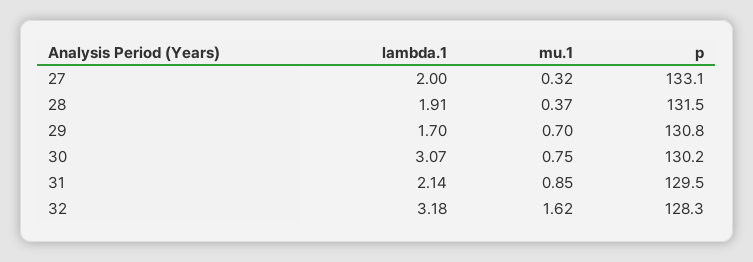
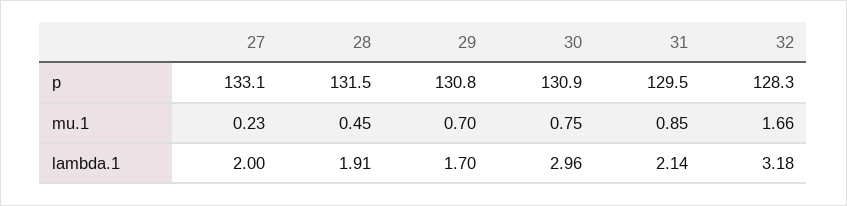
  {
    "lambda.1": {
      "27": 2,
      "28": 1.91,
      "29": 1.7,
-     "30": 3.07,
+     "30": 2.96,
      "31": 2.14,
      "32": 3.18
    },
    "mu.1": {
-     "27": 0.32,
+     "27": 0.23,
-     "28": 0.37,
+     "28": 0.45,
      "29": 0.7,
      "30": 0.75,
      "31": 0.85,
-     "32": 1.62
+     "32": 1.66
    },
    "p": {
      "27": 133.1,
      "28": 131.5,
      "29": 130.8,
-     "30": 130.2,
+     "30": 130.9,
      "31": 129.5,
      "32": 128.3
    }
  }

